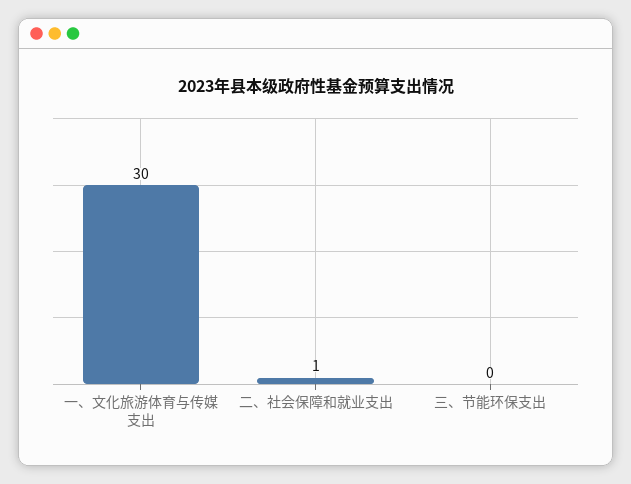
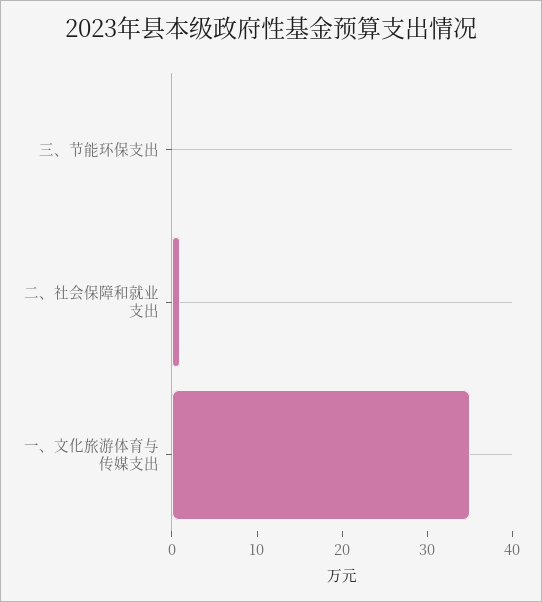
  {
-   "一、文化旅游体育与传媒支出": 30,
+   "一、文化旅游体育与传媒支出": 35,
    "二、社会保障和就业支出": 1,
    "三、节能环保支出": 0
  }

